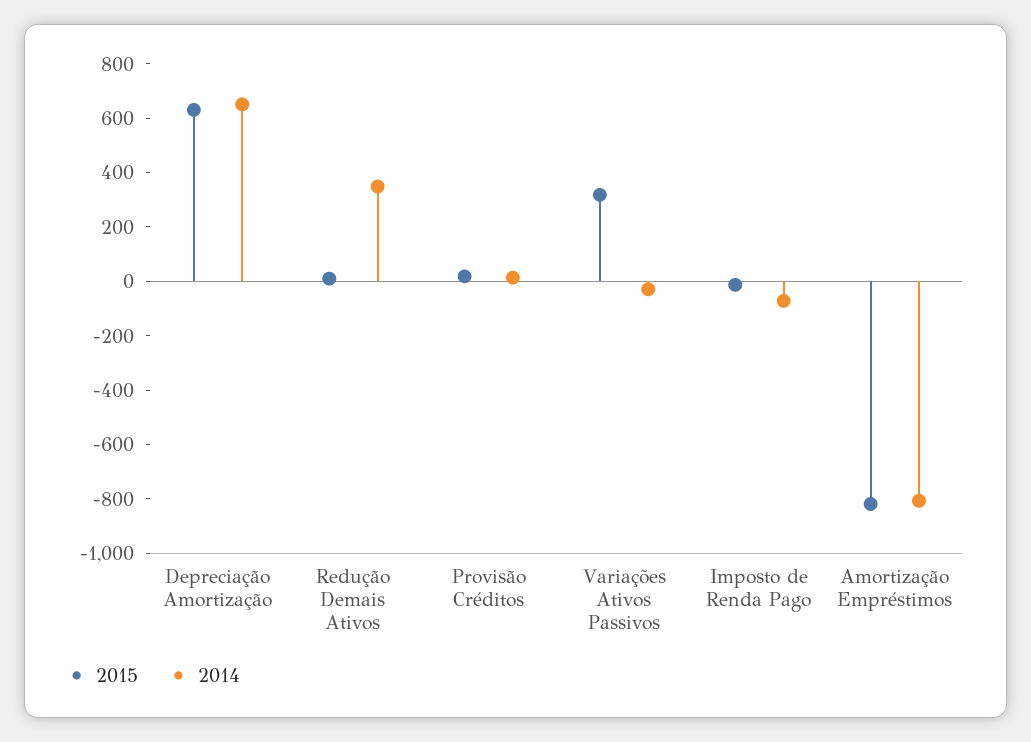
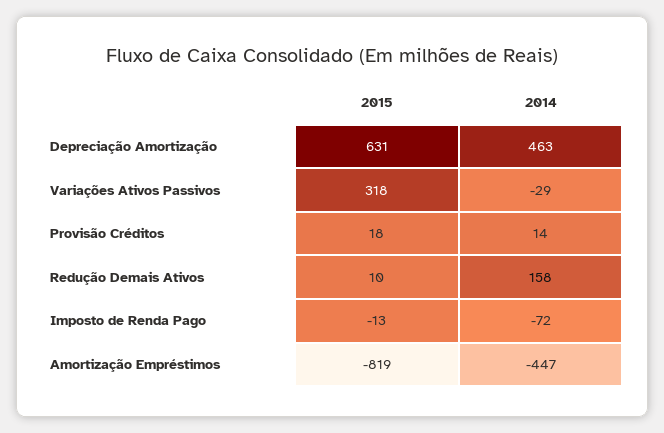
  {
    "2015": {
      "Depreciação Amortização": 631,
      "Redução Demais Ativos": 10,
      "Provisão Créditos": 18,
      "Variações Ativos Passivos": 318,
      "Imposto de Renda Pago": -13,
      "Amortização Empréstimos": -819
    },
    "2014": {
-     "Depreciação Amortização": 650,
+     "Depreciação Amortização": 463,
-     "Redução Demais Ativos": 350,
+     "Redução Demais Ativos": 158,
      "Provisão Créditos": 14,
      "Variações Ativos Passivos": -29,
      "Imposto de Renda Pago": -72,
-     "Amortização Empréstimos": -800
+     "Amortização Empréstimos": -447
    }
  }

